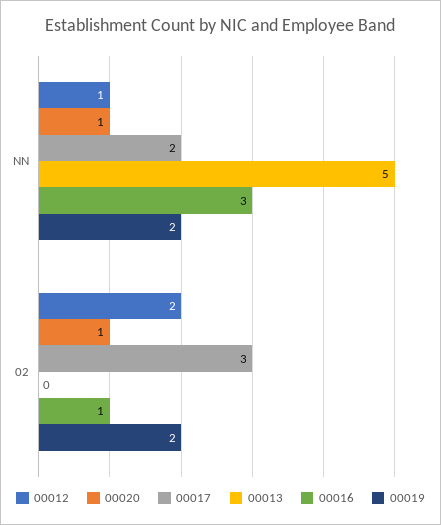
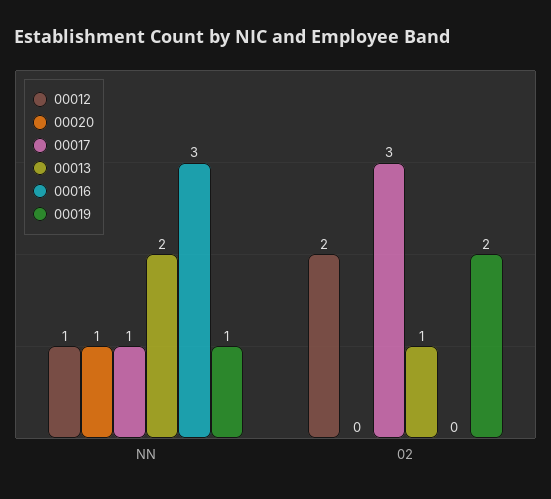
  {
    "00012": {
      "NN": 1,
      "02": 2
    },
    "00020": {
      "NN": 1,
-     "02": 1
+     "02": 0
    },
    "00017": {
-     "NN": 2,
+     "NN": 1,
      "02": 3
    },
    "00013": {
-     "NN": 5,
+     "NN": 2,
-     "02": 0
+     "02": 1
    },
    "00016": {
      "NN": 3,
-     "02": 1
+     "02": 0
    },
    "00019": {
-     "NN": 2,
+     "NN": 1,
      "02": 2
    }
  }

